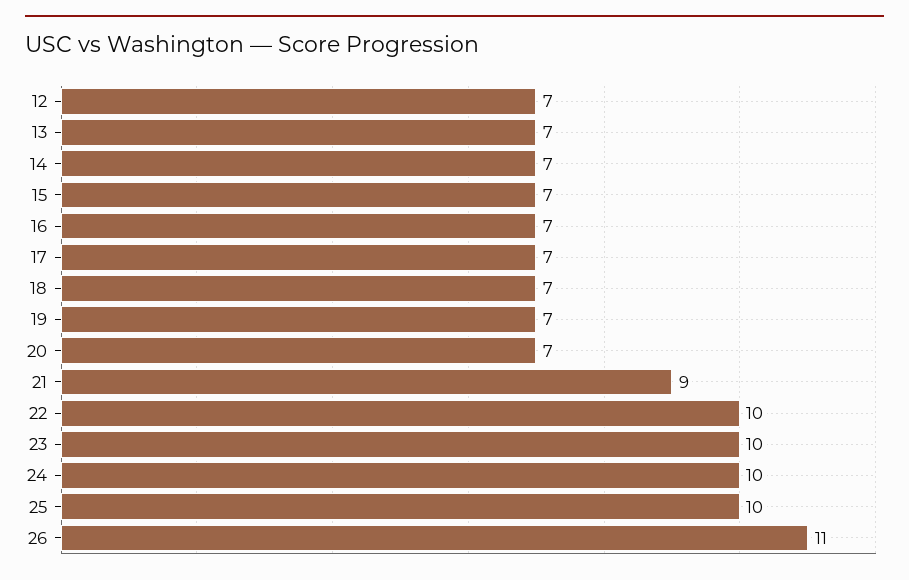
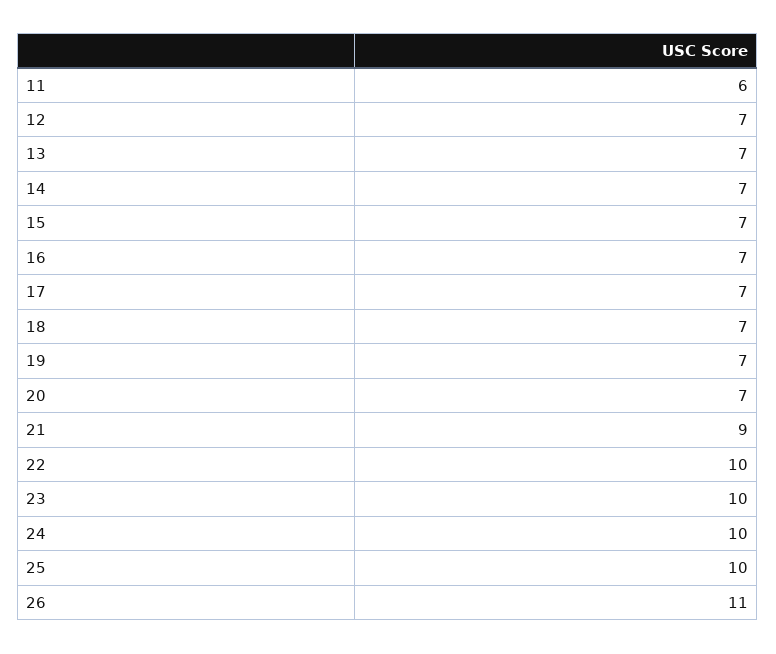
  {
    "12": 7,
    "13": 7,
    "14": 7,
    "15": 7,
    "16": 7,
    "17": 7,
    "18": 7,
    "19": 7,
    "20": 7,
    "21": 9,
    "22": 10,
    "23": 10,
    "24": 10,
    "25": 10,
-   "26": 11
+   "26": 11,
+   "11": 6
  }

